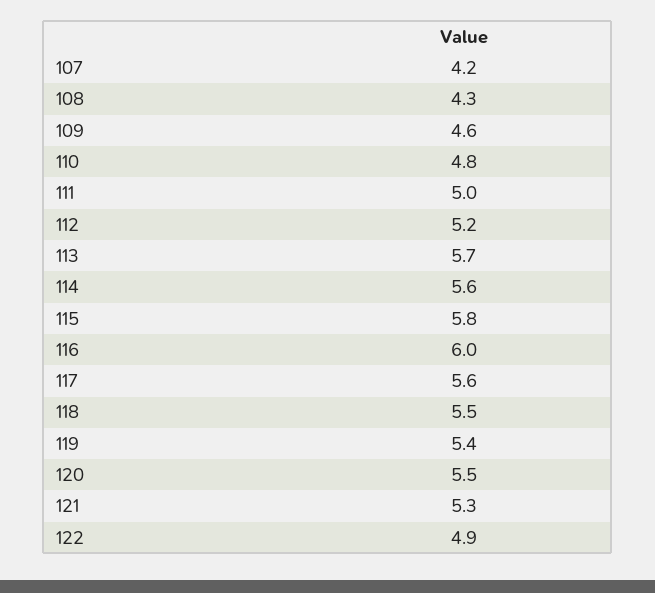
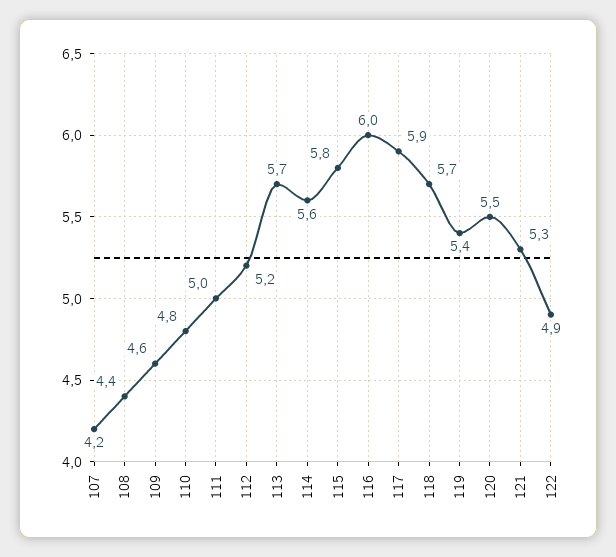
  {
    "107": 4.2,
-   "108": 4.3,
+   "108": 4.4,
    "109": 4.6,
    "110": 4.8,
    "111": 5,
    "112": 5.2,
    "113": 5.7,
    "114": 5.6,
    "115": 5.8,
    "116": 6,
-   "117": 5.6,
+   "117": 5.9,
-   "118": 5.5,
+   "118": 5.7,
    "119": 5.4,
    "120": 5.5,
    "121": 5.3,
    "122": 4.9
  }

